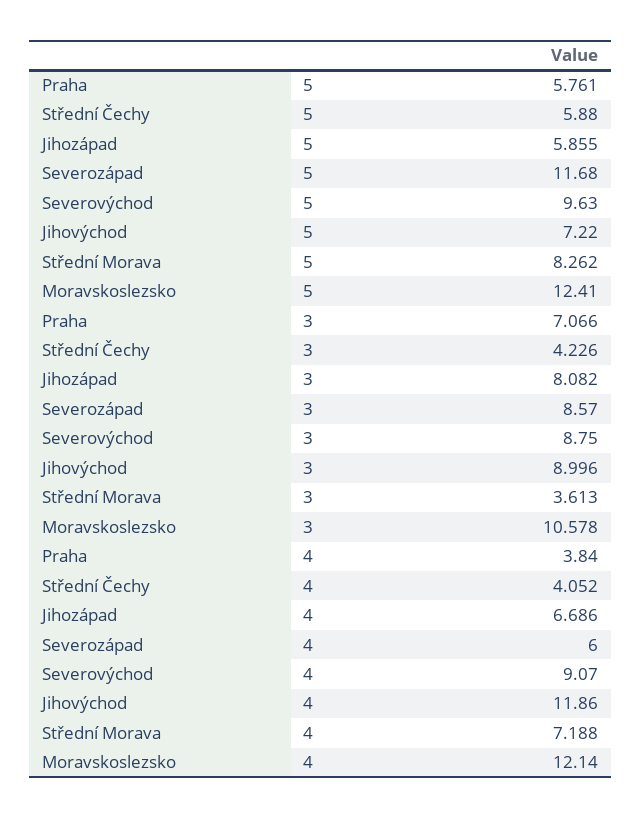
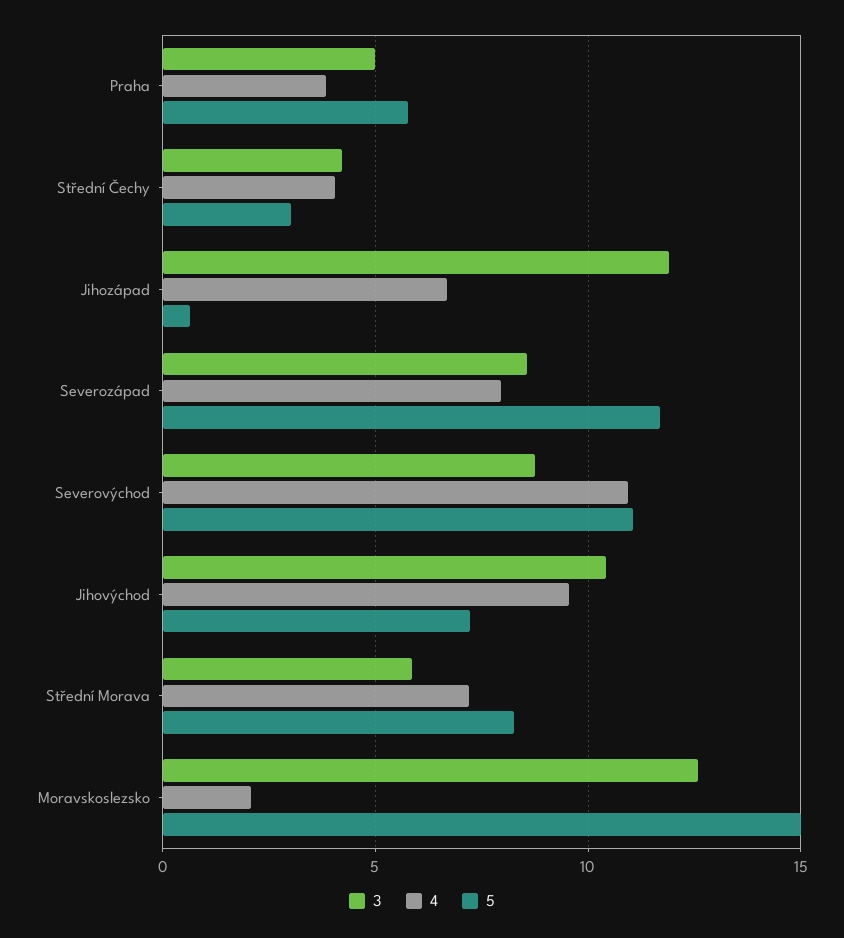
  {
    "5": {
      "Praha": 5.761,
-     "Střední Čechy": 5.88,
+     "Střední Čechy": 3,
-     "Jihozápad": 5.855,
+     "Jihozápad": 0.5,
      "Severozápad": 11.68,
-     "Severovýchod": 9.63,
+     "Severovýchod": 11,
      "Jihovýchod": 7.22,
      "Střední Morava": 8.262,
-     "Moravskoslezsko": 12.41
+     "Moravskoslezsko": 15
    },
    "3": {
-     "Praha": 7.066,
+     "Praha": 5,
      "Střední Čechy": 4.226,
-     "Jihozápad": 8.082,
+     "Jihozápad": 12,
      "Severozápad": 8.57,
      "Severovýchod": 8.75,
-     "Jihovýchod": 8.996,
+     "Jihovýchod": 10.5,
-     "Střední Morava": 3.613,
+     "Střední Morava": 6,
-     "Moravskoslezsko": 10.578
+     "Moravskoslezsko": 12.5
    },
    "4": {
      "Praha": 3.84,
      "Střední Čechy": 4.052,
      "Jihozápad": 6.686,
-     "Severozápad": 6,
+     "Severozápad": 8,
-     "Severovýchod": 9.07,
+     "Severovýchod": 11,
-     "Jihovýchod": 11.86,
+     "Jihovýchod": 9.5,
      "Střední Morava": 7.188,
-     "Moravskoslezsko": 12.14
+     "Moravskoslezsko": 2
    }
  }

